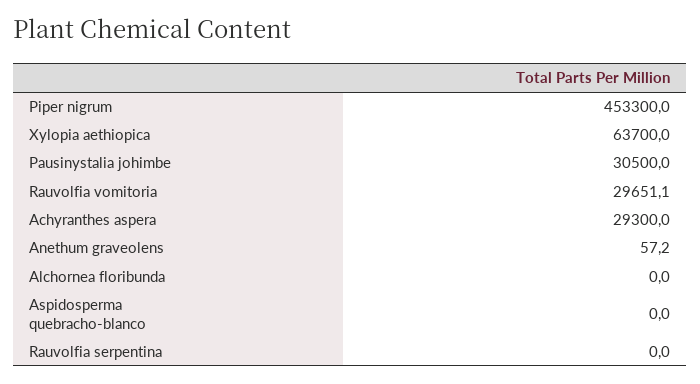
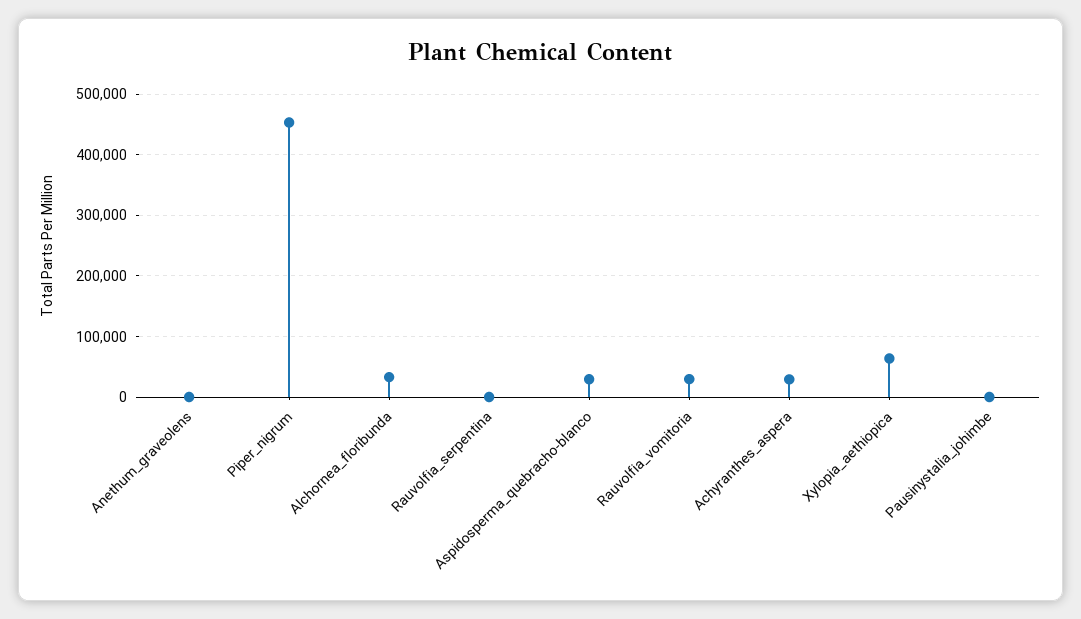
  {
    "Piper nigrum": 453300,
    "Xylopia aethiopica": 63700,
-   "Pausinystalia johimbe": 30500,
+   "Pausinystalia johimbe": 0,
    "Rauvolfia vomitoria": 29651.1,
    "Achyranthes aspera": 29300,
    "Anethum graveolens": 57.2,
-   "Alchornea floribunda": 0,
+   "Alchornea floribunda": 30000,
-   "Aspidosperma quebracho-blanco": 0,
+   "Aspidosperma quebracho-blanco": 30000,
    "Rauvolfia serpentina": 0
  }

